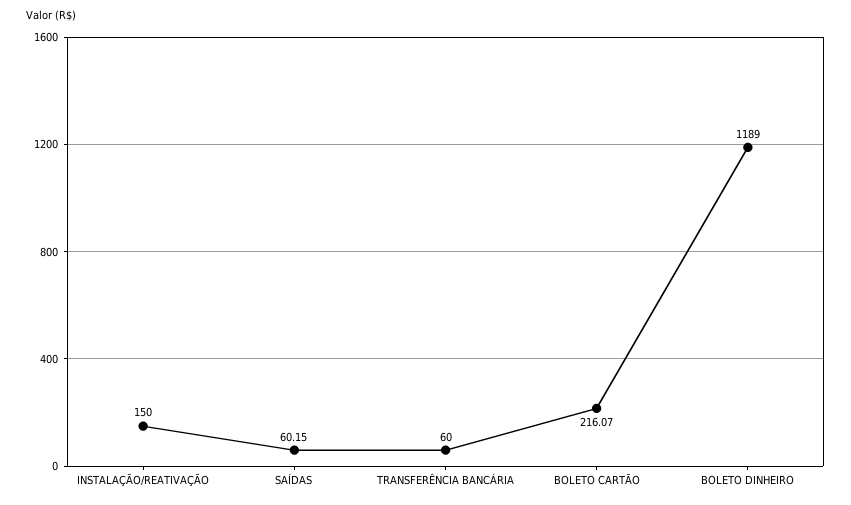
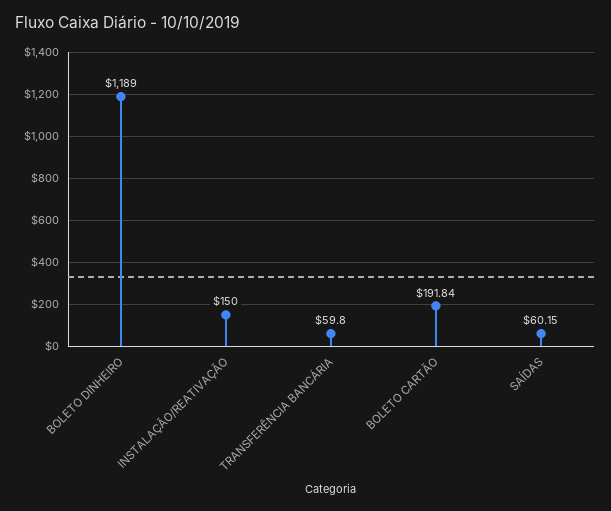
  {
    "INSTALAÇÃO/REATIVAÇÃO": 150,
    "SAÍDAS": 60.15,
-   "TRANSFERÊNCIA BANCÁRIA": 60,
+   "TRANSFERÊNCIA BANCÁRIA": 59.8,
-   "BOLETO CARTÃO": 216.07,
+   "BOLETO CARTÃO": 191.84,
    "BOLETO DINHEIRO": 1189
  }

